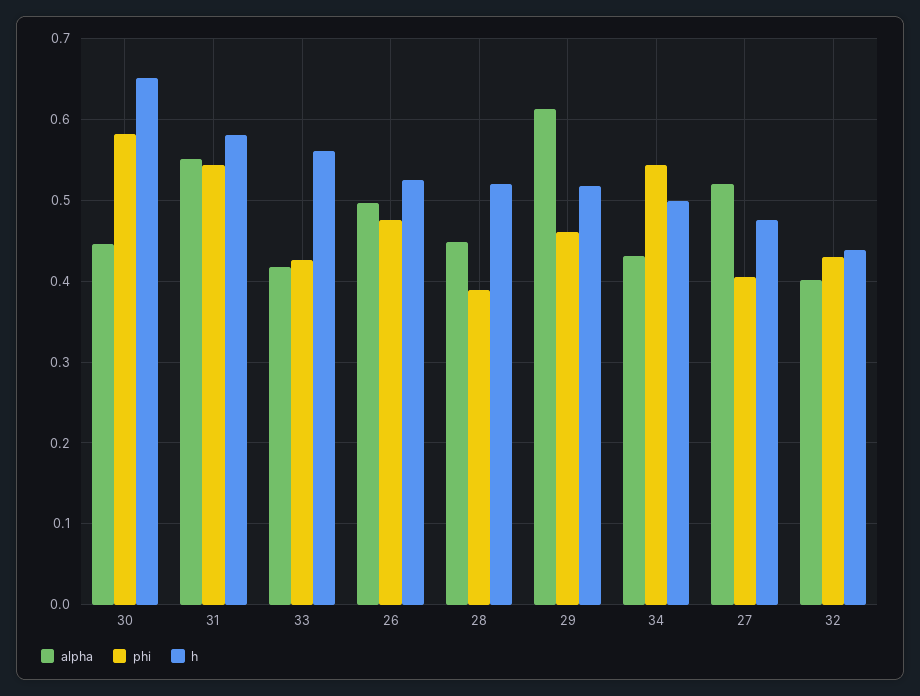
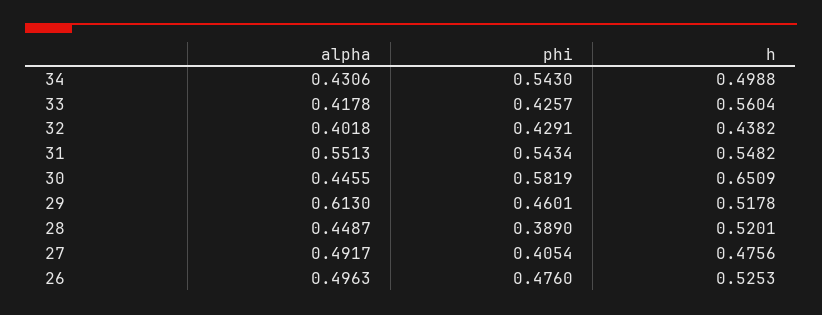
  {
    "alpha": {
      "30": 0.4455,
      "31": 0.5513,
      "33": 0.4178,
      "26": 0.4963,
      "28": 0.4487,
      "29": 0.613,
      "34": 0.4306,
-     "27": 0.52,
+     "27": 0.4917,
      "32": 0.4018
    },
    "phi": {
      "30": 0.5819,
      "31": 0.5434,
      "33": 0.4257,
      "26": 0.476,
      "28": 0.389,
      "29": 0.4601,
      "34": 0.543,
      "27": 0.4054,
      "32": 0.4291
    },
    "h": {
      "30": 0.6509,
-     "31": 0.58,
+     "31": 0.5482,
      "33": 0.5604,
      "26": 0.5253,
      "28": 0.5201,
      "29": 0.5178,
      "34": 0.4988,
      "27": 0.4756,
      "32": 0.4382
    }
  }

